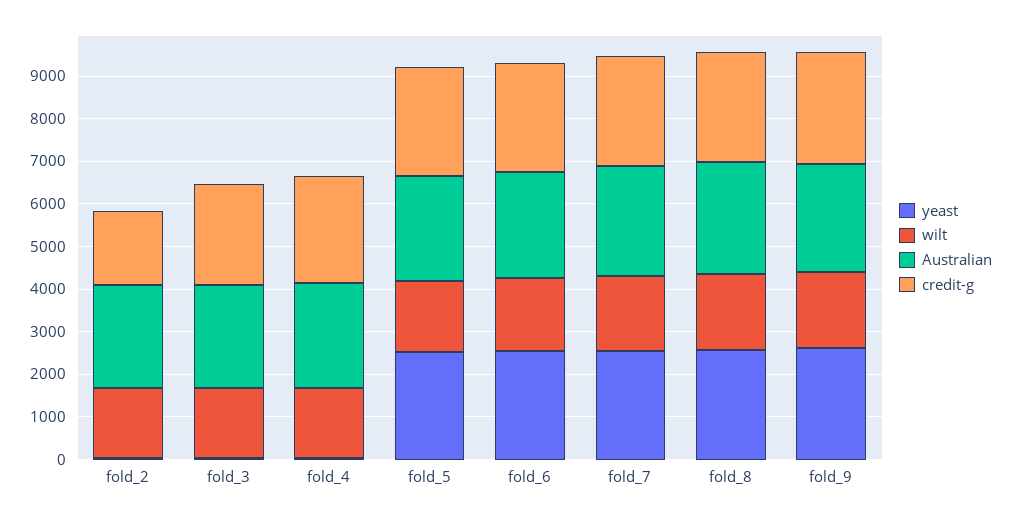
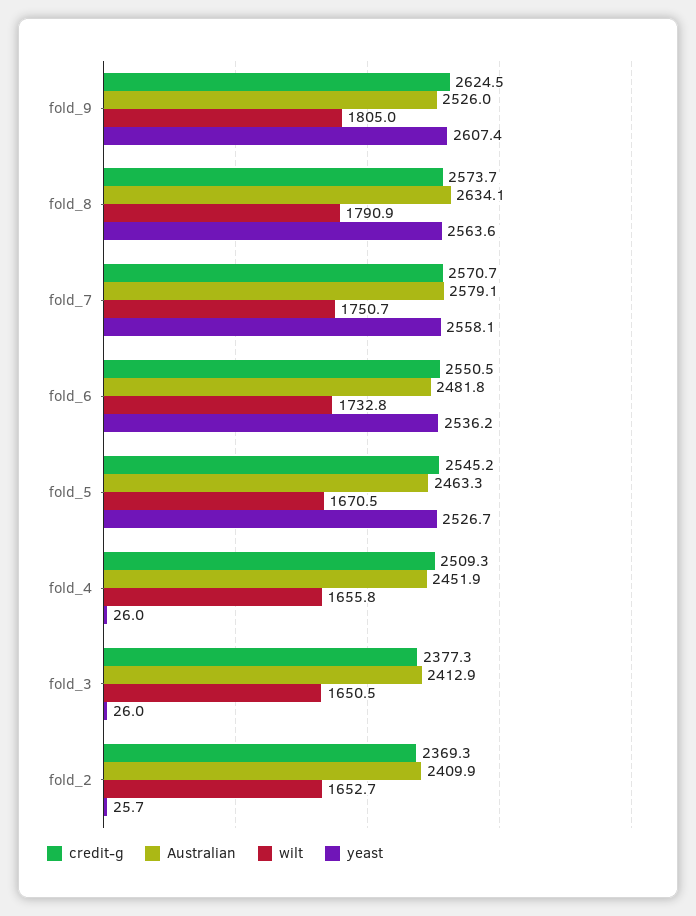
  {
    "yeast": {
      "fold_2": 25.7,
      "fold_3": 26,
      "fold_4": 26,
      "fold_5": 2526.7,
      "fold_6": 2536.2,
      "fold_7": 2558.1,
      "fold_8": 2563.6,
      "fold_9": 2607.4
    },
    "wilt": {
      "fold_2": 1652.7,
      "fold_3": 1650.5,
      "fold_4": 1655.8,
      "fold_5": 1670.5,
      "fold_6": 1732.8,
      "fold_7": 1750.7,
      "fold_8": 1790.9,
      "fold_9": 1805
    },
    "Australian": {
      "fold_2": 2409.9,
      "fold_3": 2412.9,
      "fold_4": 2451.9,
      "fold_5": 2463.3,
      "fold_6": 2481.8,
      "fold_7": 2579.1,
      "fold_8": 2634.1,
      "fold_9": 2526
    },
    "credit-g": {
-     "fold_2": 1800,
+     "fold_2": 2369.3,
      "fold_3": 2377.3,
      "fold_4": 2509.3,
      "fold_5": 2545.2,
      "fold_6": 2550.5,
      "fold_7": 2570.7,
      "fold_8": 2573.7,
      "fold_9": 2624.5
    }
  }

